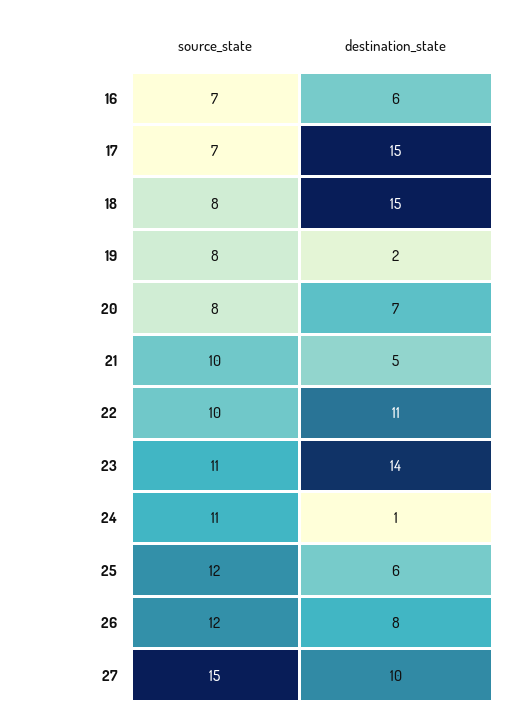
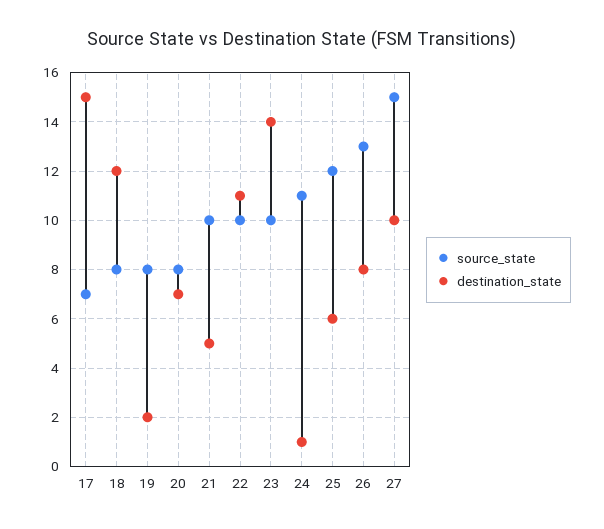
  {
    "source_state": {
-     "16": 7,
      "17": 7,
      "18": 8,
      "19": 8,
      "20": 8,
      "21": 10,
      "22": 10,
-     "23": 11,
+     "23": 10,
      "24": 11,
      "25": 12,
-     "26": 12,
+     "26": 13,
      "27": 15
    },
    "destination_state": {
-     "16": 6,
      "17": 15,
-     "18": 15,
+     "18": 12,
      "19": 2,
      "20": 7,
      "21": 5,
      "22": 11,
      "23": 14,
      "24": 1,
      "25": 6,
      "26": 8,
      "27": 10
    }
  }

